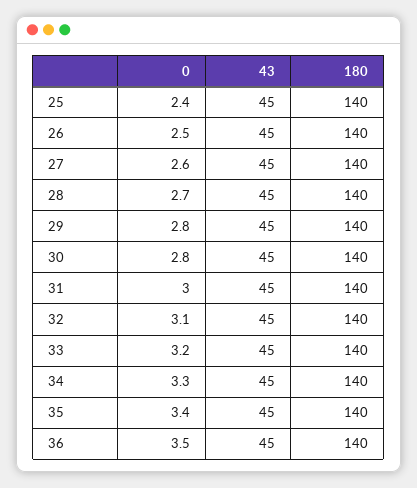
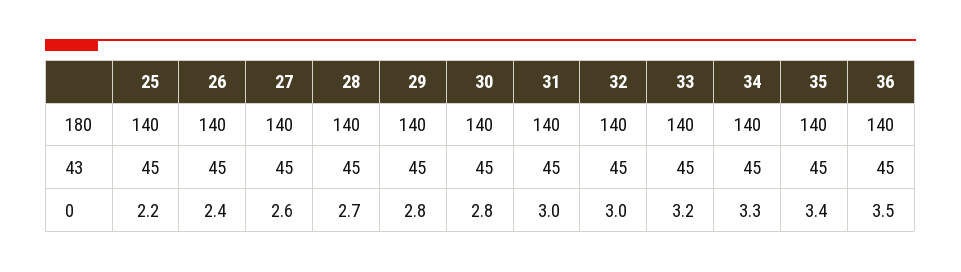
  {
    "0": {
-     "25": 2.4,
+     "25": 2.2,
-     "26": 2.5,
+     "26": 2.4,
      "27": 2.6,
      "28": 2.7,
      "29": 2.8,
      "30": 2.8,
      "31": 3,
-     "32": 3.1,
+     "32": 3,
      "33": 3.2,
      "34": 3.3,
      "35": 3.4,
      "36": 3.5
    },
    "43": {
      "25": 45,
      "26": 45,
      "27": 45,
      "28": 45,
      "29": 45,
      "30": 45,
      "31": 45,
      "32": 45,
      "33": 45,
      "34": 45,
      "35": 45,
      "36": 45
    },
    "180": {
      "25": 140,
      "26": 140,
      "27": 140,
      "28": 140,
      "29": 140,
      "30": 140,
      "31": 140,
      "32": 140,
      "33": 140,
      "34": 140,
      "35": 140,
      "36": 140
    }
  }

